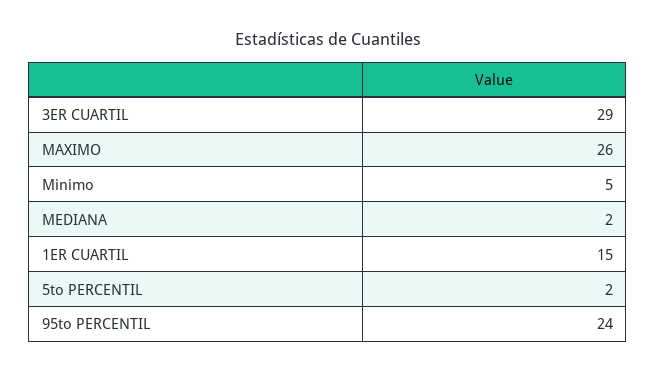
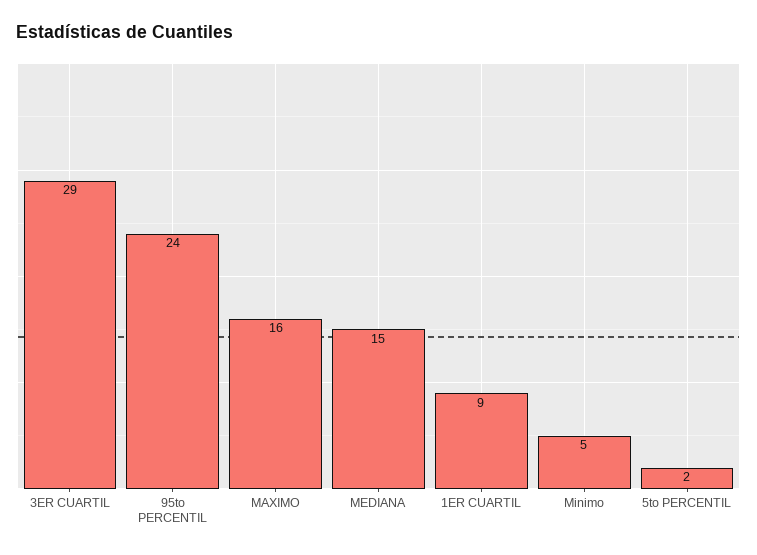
  {
    "3ER CUARTIL": 29,
-   "MAXIMO": 26,
+   "MAXIMO": 16,
    "Minimo": 5,
-   "MEDIANA": 2,
+   "MEDIANA": 15,
-   "1ER CUARTIL": 15,
+   "1ER CUARTIL": 9,
    "5to PERCENTIL": 2,
    "95to PERCENTIL": 24
  }

